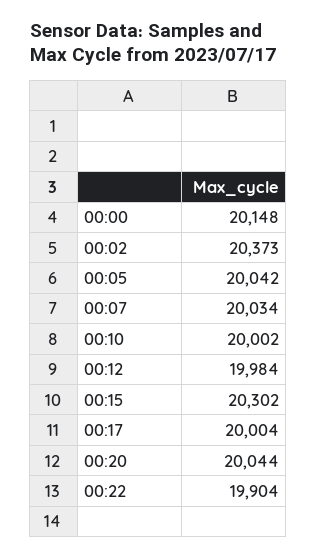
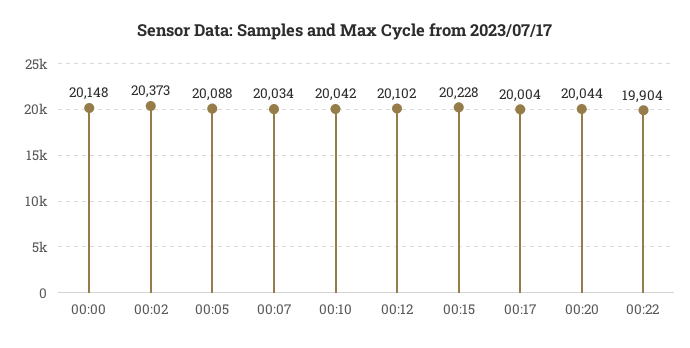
  {
    "00:00": 20148,
    "00:02": 20373,
-   "00:05": 20042,
+   "00:05": 20088,
    "00:07": 20034,
-   "00:10": 20002,
+   "00:10": 20042,
-   "00:12": 19984,
+   "00:12": 20102,
-   "00:15": 20302,
+   "00:15": 20228,
    "00:17": 20004,
    "00:20": 20044,
    "00:22": 19904
  }

